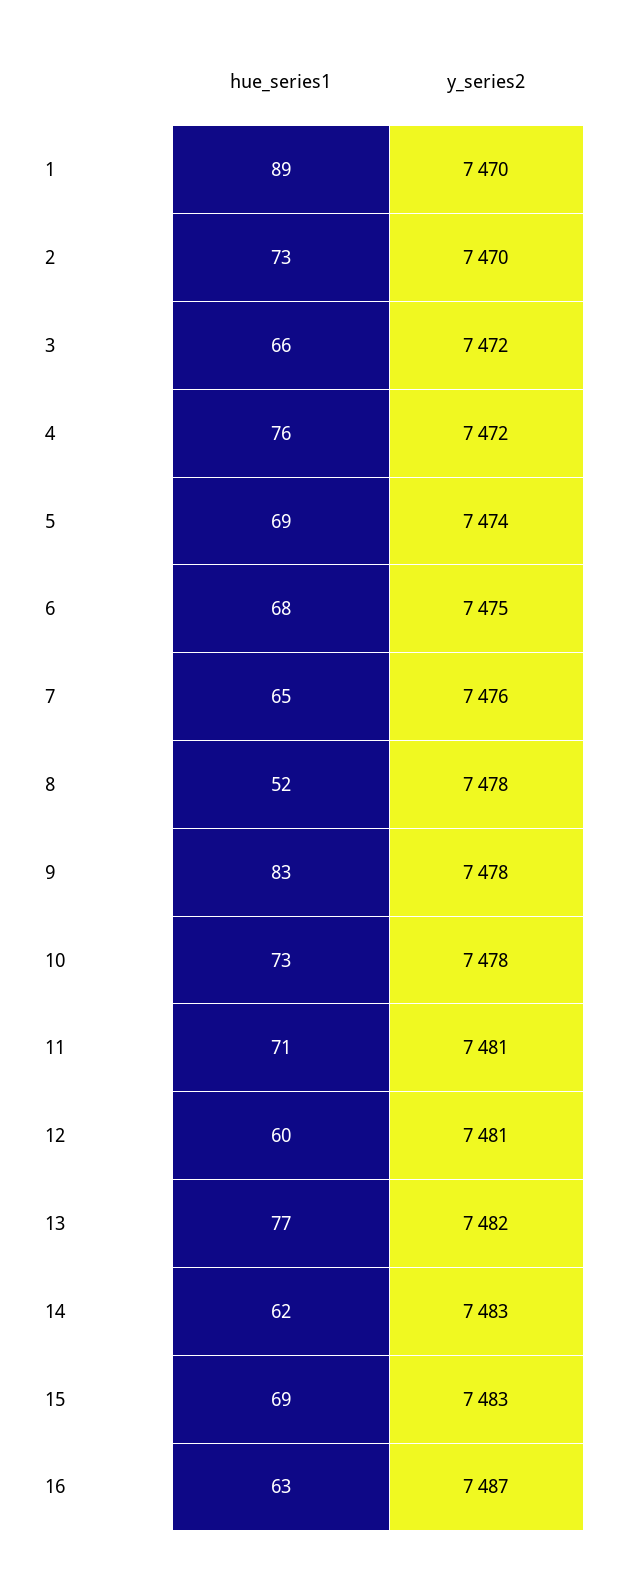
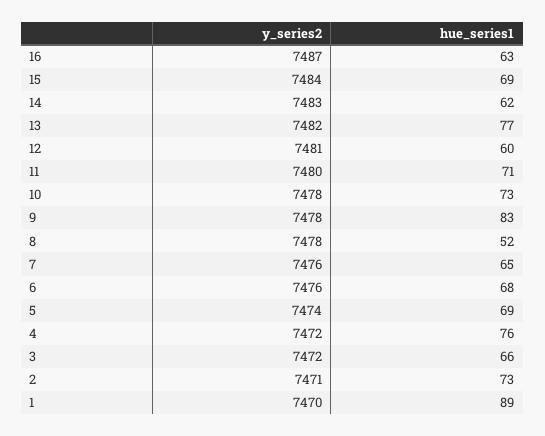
  {
    "hue_series1": {
      "1": 89,
      "2": 73,
      "3": 66,
      "4": 76,
      "5": 69,
      "6": 68,
      "7": 65,
      "8": 52,
      "9": 83,
      "10": 73,
      "11": 71,
      "12": 60,
      "13": 77,
      "14": 62,
      "15": 69,
      "16": 63
    },
    "y_series2": {
      "1": 7470,
-     "2": 7470,
+     "2": 7471,
      "3": 7472,
      "4": 7472,
      "5": 7474,
-     "6": 7475,
+     "6": 7476,
      "7": 7476,
      "8": 7478,
      "9": 7478,
      "10": 7478,
-     "11": 7481,
+     "11": 7480,
      "12": 7481,
      "13": 7482,
      "14": 7483,
-     "15": 7483,
+     "15": 7484,
      "16": 7487
    }
  }

